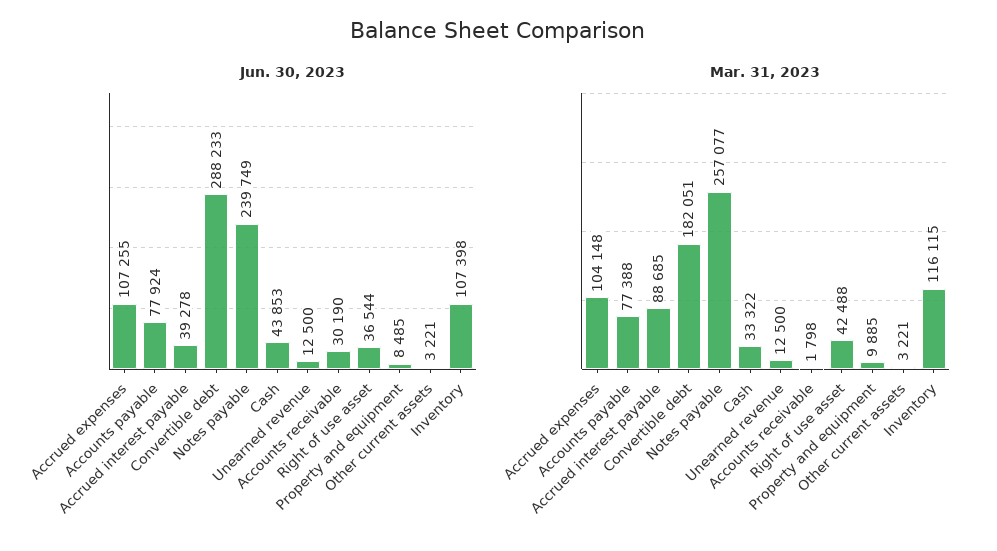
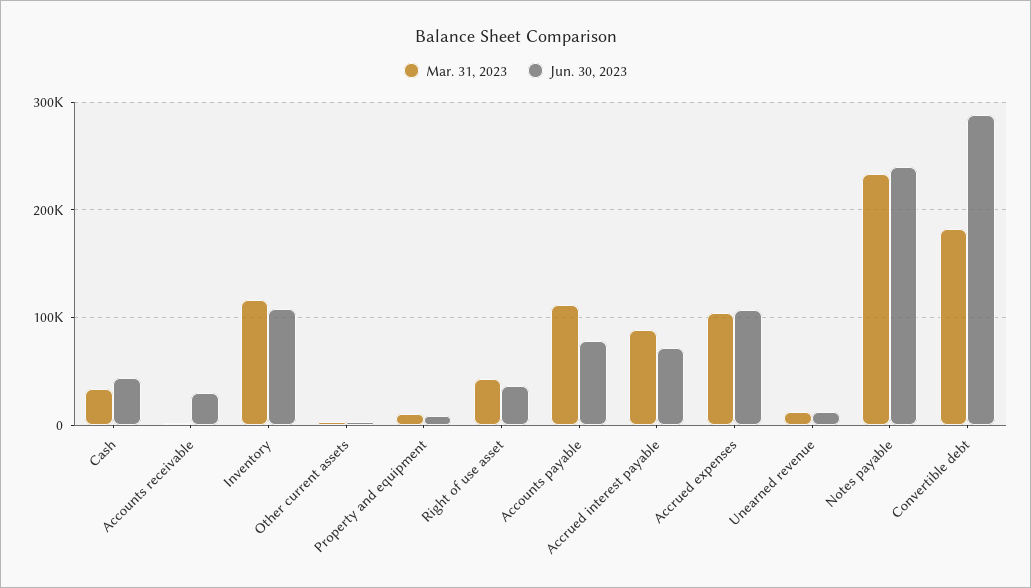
  {
    "Jun. 30, 2023": {
      "Accrued expenses": 107255,
      "Accounts payable": 77924,
-     "Accrued interest payable": 39278,
+     "Accrued interest payable": 70000,
      "Convertible debt": 288233,
      "Notes payable": 239749,
      "Cash": 43853,
      "Unearned revenue": 12500,
      "Accounts receivable": 30190,
      "Right of use asset": 36544,
      "Property and equipment": 8485,
      "Other current assets": 3221,
      "Inventory": 107398
    },
    "Mar. 31, 2023": {
      "Accrued expenses": 104148,
-     "Accounts payable": 77388,
+     "Accounts payable": 110000,
      "Accrued interest payable": 88685,
      "Convertible debt": 182051,
-     "Notes payable": 257077,
+     "Notes payable": 230000,
      "Cash": 33322,
      "Unearned revenue": 12500,
      "Accounts receivable": 1798,
      "Right of use asset": 42488,
      "Property and equipment": 9885,
      "Other current assets": 3221,
      "Inventory": 116115
    }
  }

